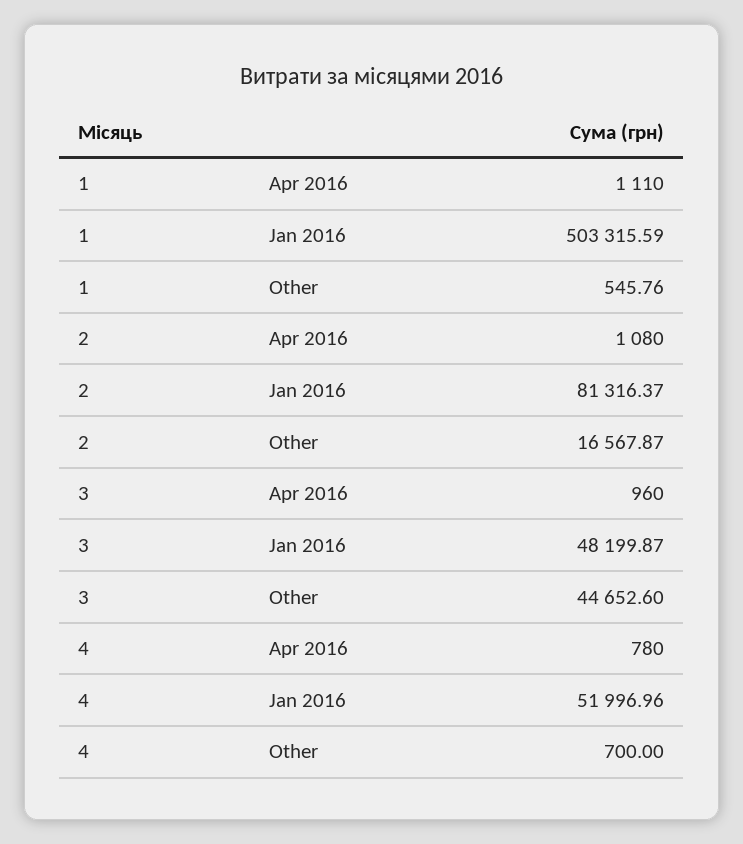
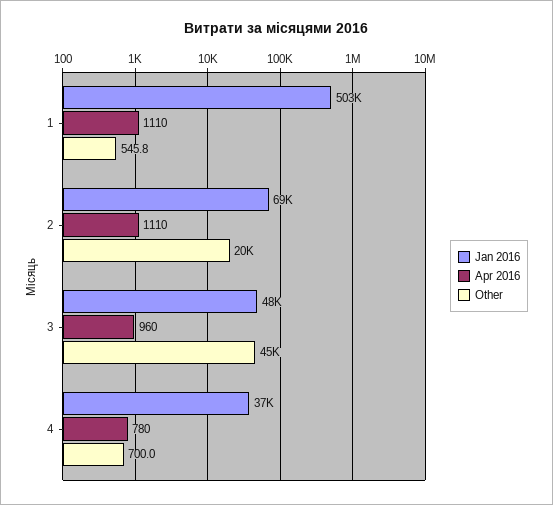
  {
    "Apr 2016": {
      "1": 1110,
-     "2": 1080,
+     "2": 1110,
      "3": 960,
      "4": 780
    },
    "Jan 2016": {
      "1": 503315.59,
-     "2": 81316.37,
+     "2": 69000,
      "3": 48199.87,
-     "4": 51996.96
+     "4": 37000
    },
    "Other": {
      "1": 545.76,
-     "2": 16567.87,
+     "2": 20000,
      "3": 44652.6,
      "4": 700
    }
  }

